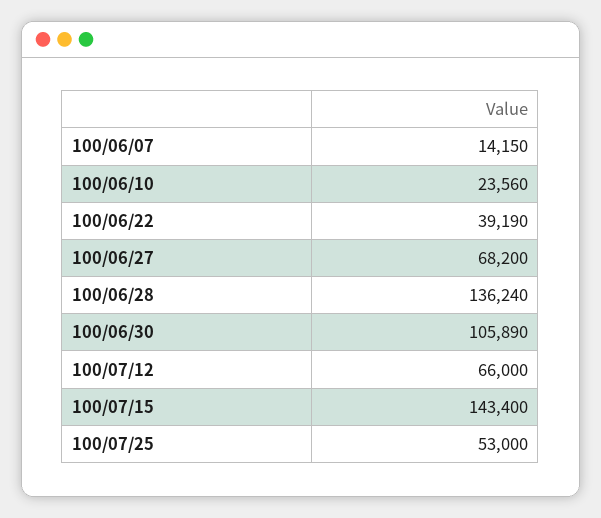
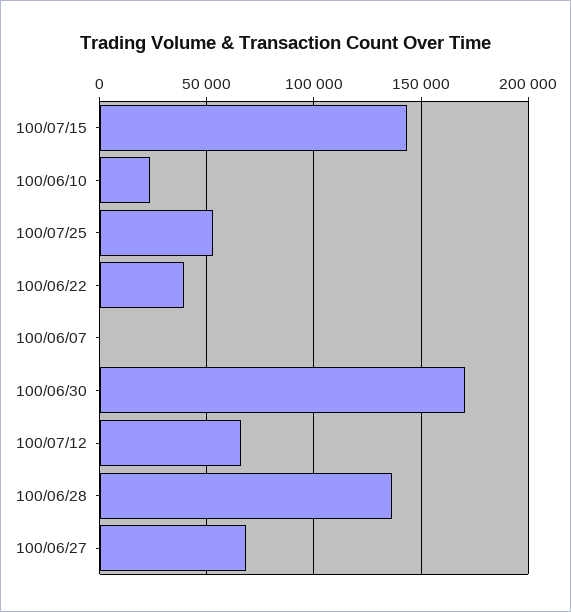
  {
-   "100/06/07": 14150,
+   "100/06/07": 0,
    "100/06/10": 23560,
    "100/06/22": 39190,
    "100/06/27": 68200,
    "100/06/28": 136240,
-   "100/06/30": 105890,
+   "100/06/30": 170000,
    "100/07/12": 66000,
    "100/07/15": 143400,
    "100/07/25": 53000
  }

